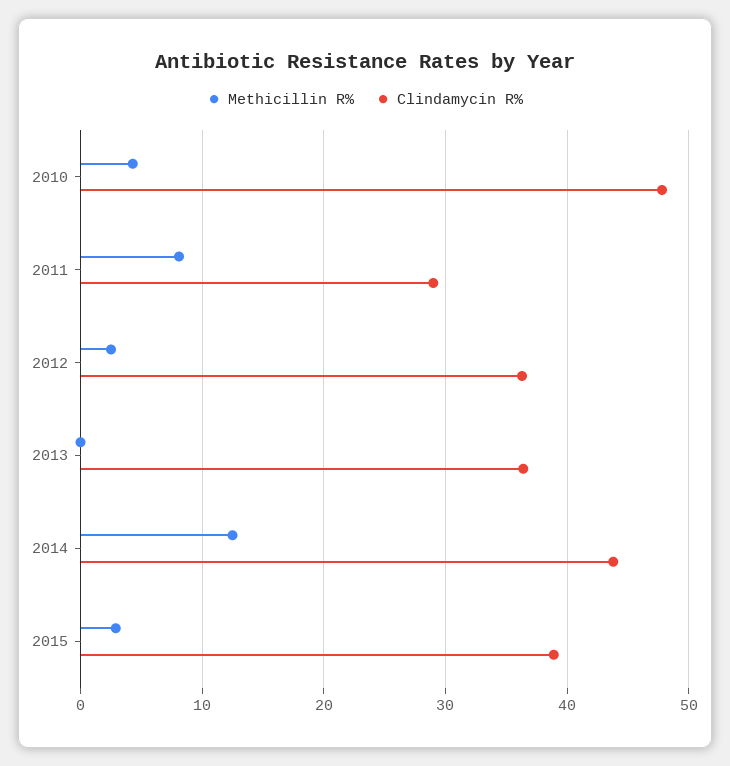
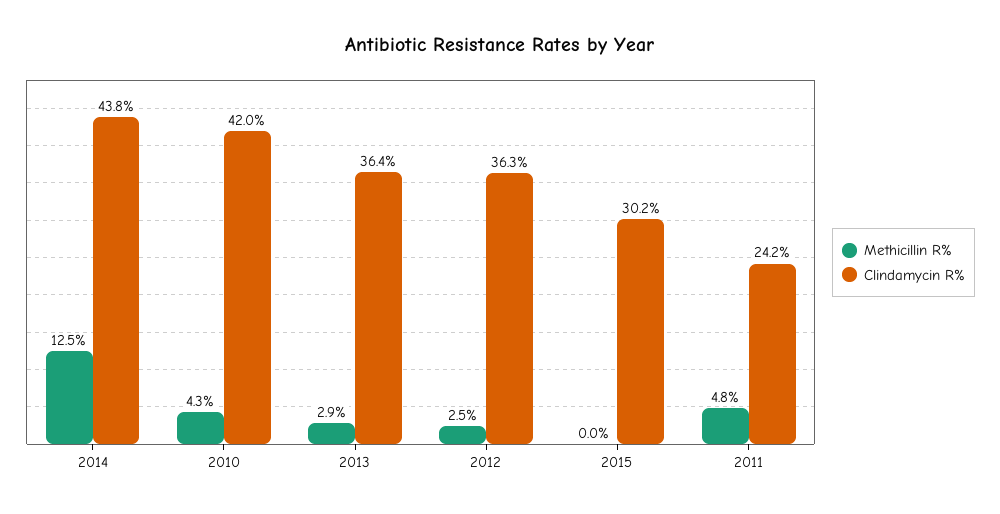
  {
    "Methicillin R%": {
      "2010": 4.3,
-     "2011": 8,
+     "2011": 4.8,
      "2012": 2.5,
-     "2013": 0,
+     "2013": 2.9,
      "2014": 12.5,
-     "2015": 3
+     "2015": 0
    },
    "Clindamycin R%": {
-     "2010": 48,
+     "2010": 42,
-     "2011": 29,
+     "2011": 24.2,
      "2012": 36.3,
      "2013": 36.4,
      "2014": 43.8,
-     "2015": 39
+     "2015": 30.2
    }
  }

